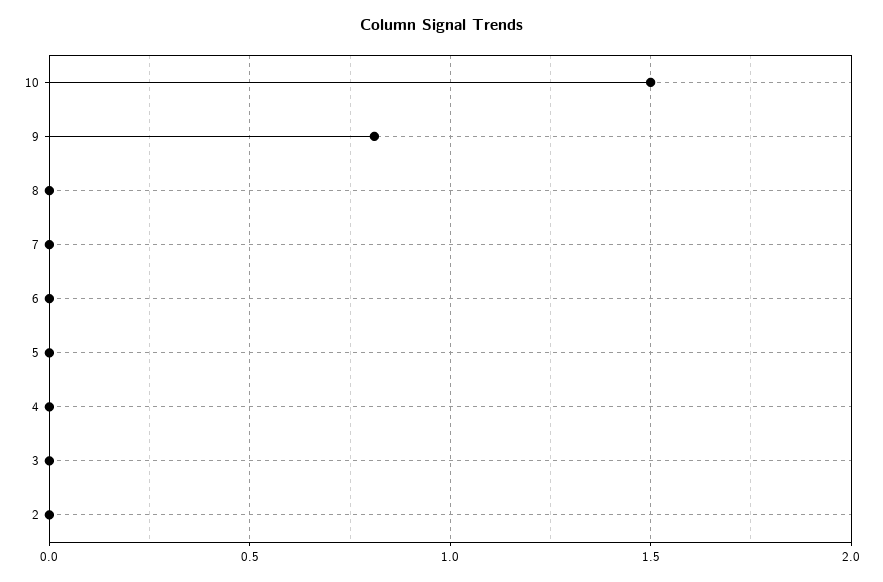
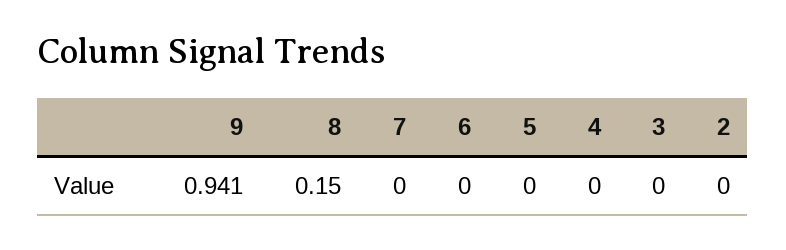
  {
-   "10": 1.5,
-   "9": 0.8,
+   "9": 0.941,
-   "8": 0,
+   "8": 0.15,
    "7": 0,
    "6": 0,
    "5": 0,
    "4": 0,
    "3": 0,
    "2": 0
  }

